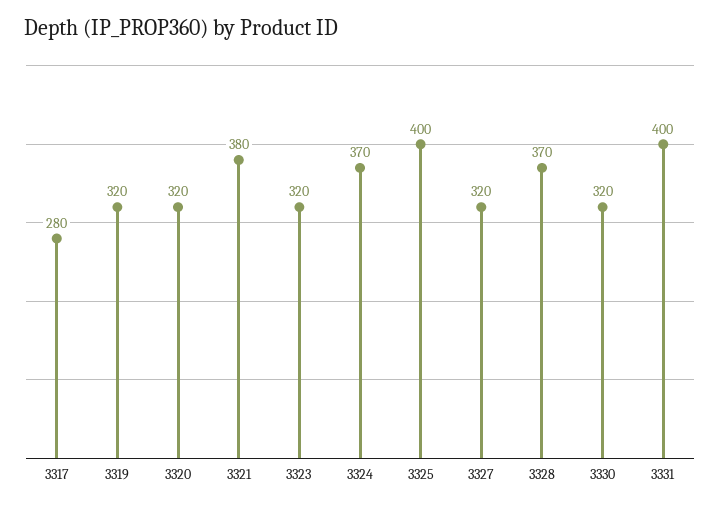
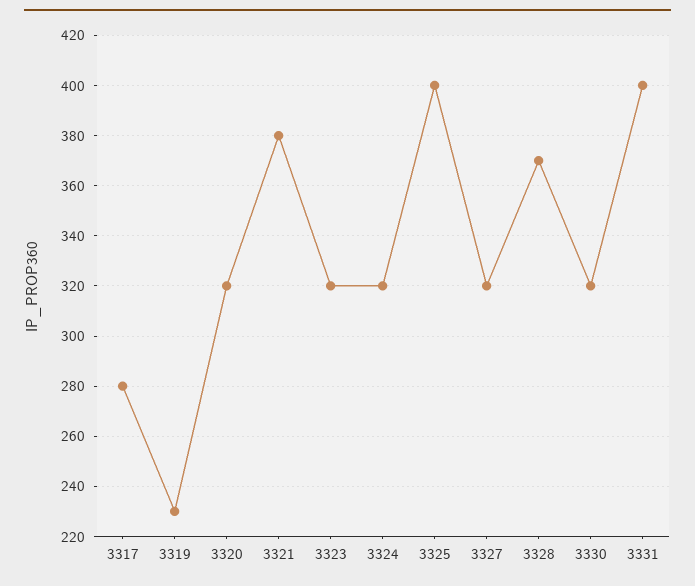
  {
    "3317": 280,
-   "3319": 320,
+   "3319": 230,
    "3320": 320,
    "3321": 380,
    "3323": 320,
-   "3324": 370,
+   "3324": 320,
    "3325": 400,
    "3327": 320,
    "3328": 370,
    "3330": 320,
    "3331": 400
  }

